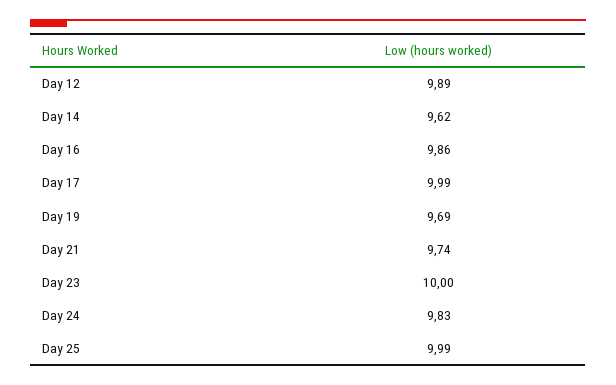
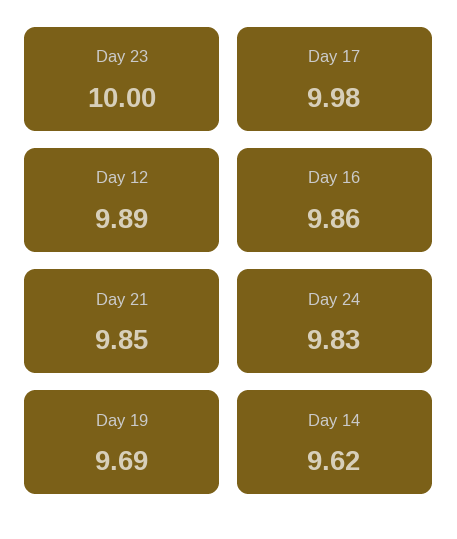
  {
    "Day 12": 9.89,
    "Day 14": 9.62,
    "Day 16": 9.86,
-   "Day 17": 9.99,
+   "Day 17": 9.98,
    "Day 19": 9.69,
-   "Day 21": 9.74,
+   "Day 21": 9.85,
    "Day 23": 10,
-   "Day 24": 9.83,
+   "Day 24": 9.83
-   "Day 25": 9.99
  }

